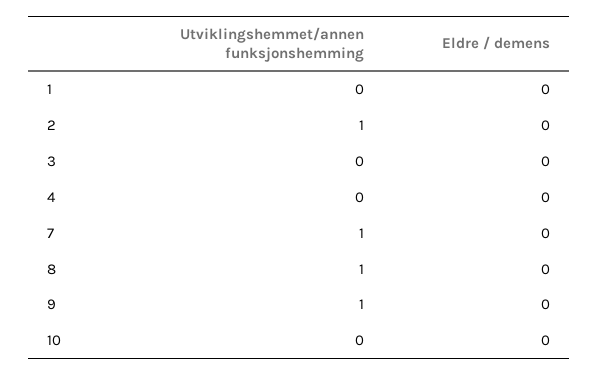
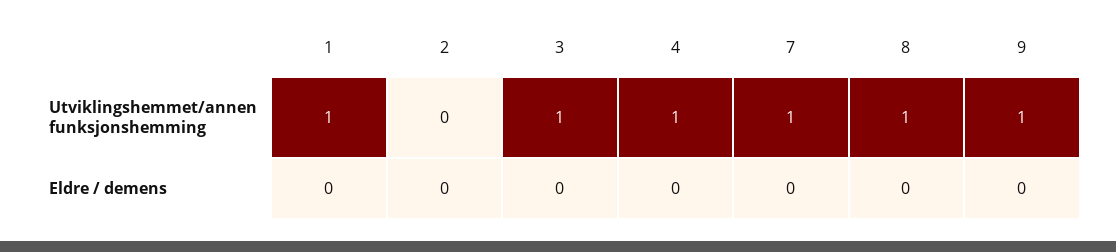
  {
    "Utviklingshemmet/annen funksjonshemming": {
-     "1": 0,
+     "1": 1,
-     "2": 1,
+     "2": 0,
-     "3": 0,
+     "3": 1,
-     "4": 0,
+     "4": 1,
      "7": 1,
      "8": 1,
-     "9": 1,
+     "9": 1
-     "10": 0
    },
    "Eldre / demens": {
      "1": 0,
      "2": 0,
      "3": 0,
      "4": 0,
      "7": 0,
      "8": 0,
-     "9": 0,
+     "9": 0
-     "10": 0
    }
  }

